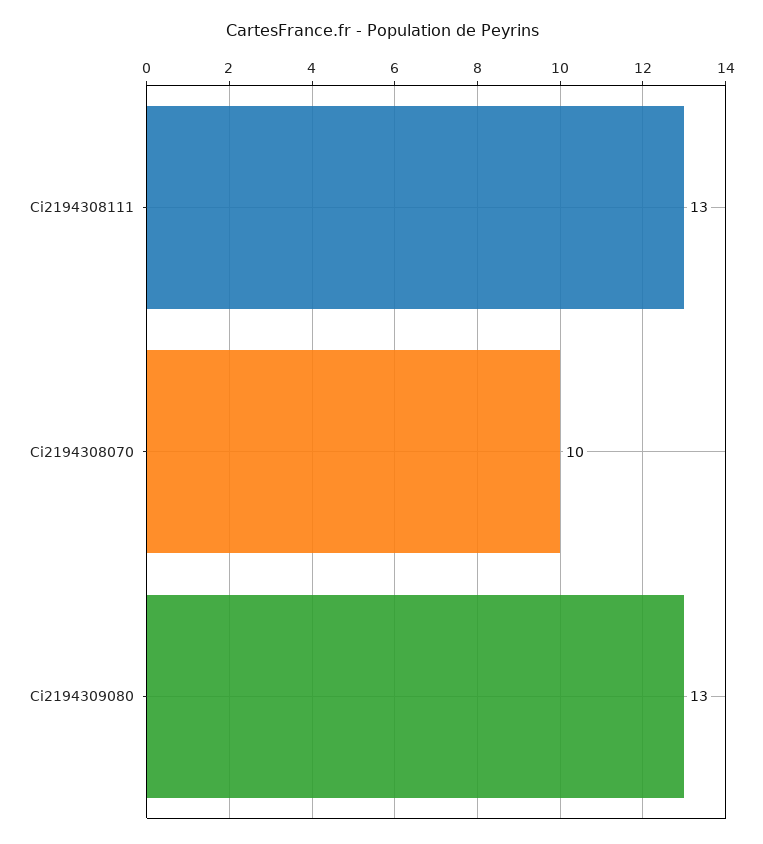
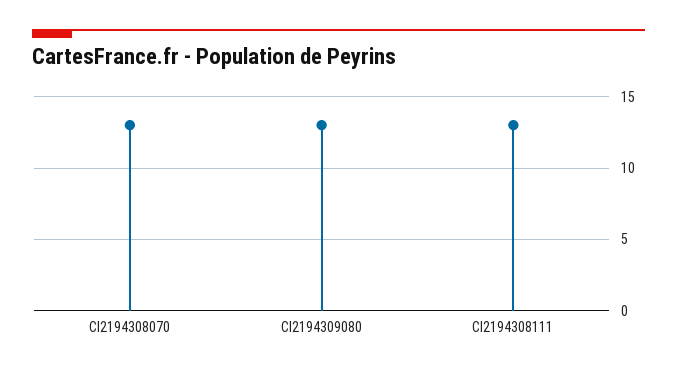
  {
    "Ci2194308111": 13,
-   "Ci2194308070": 10,
+   "Ci2194308070": 13,
    "Ci2194309080": 13
  }

